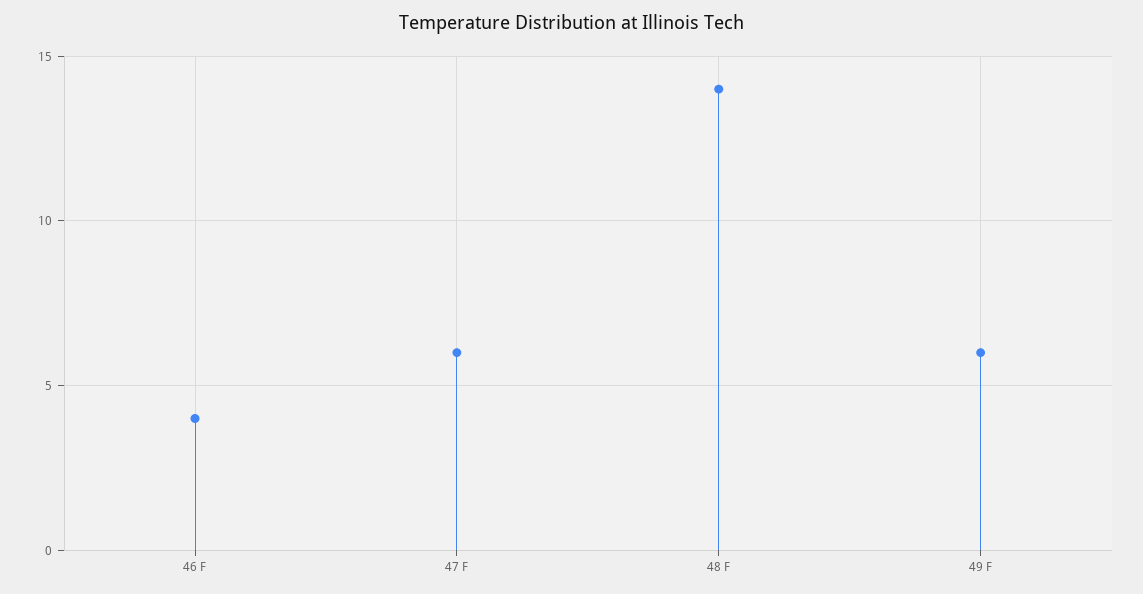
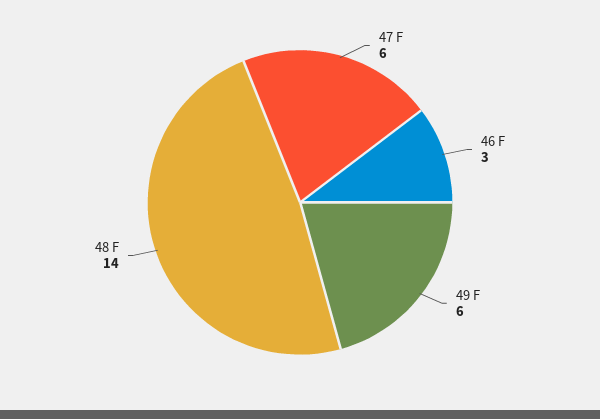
  {
-   "46 F": 4,
+   "46 F": 3,
    "47 F": 6,
    "48 F": 14,
    "49 F": 6
  }

